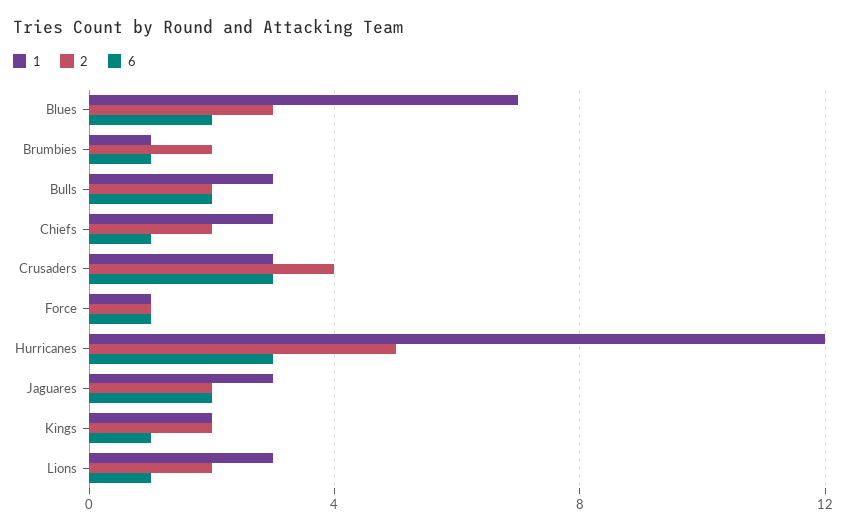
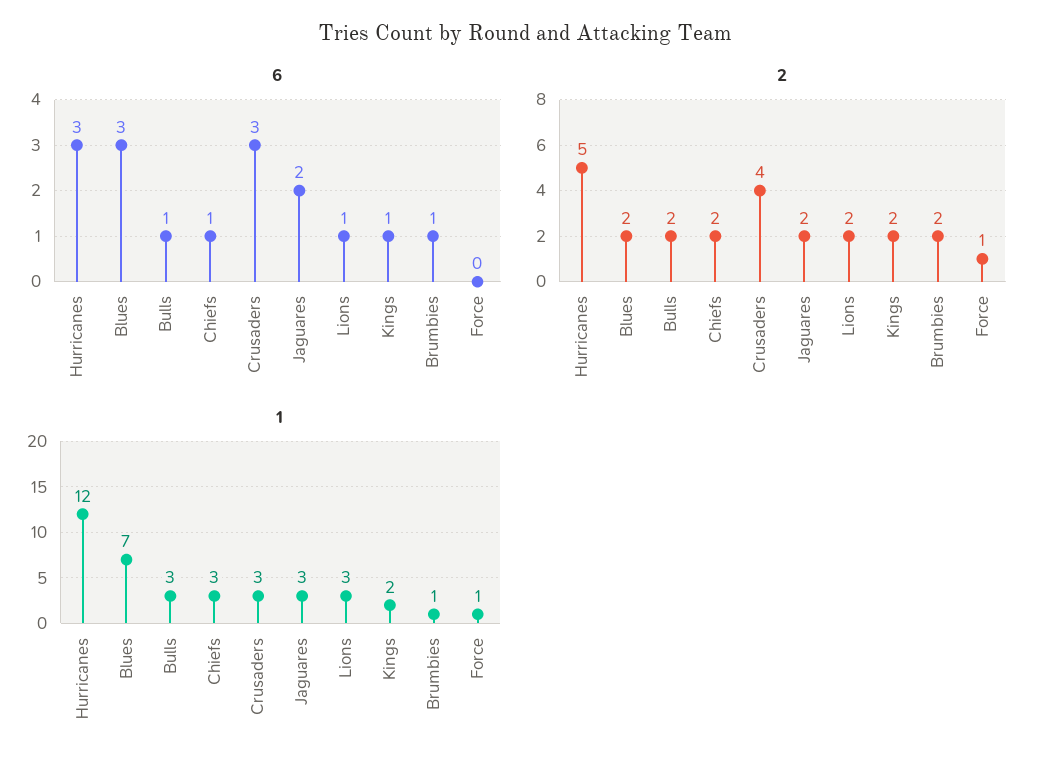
  {
    "1": {
      "Blues": 7,
      "Brumbies": 1,
      "Bulls": 3,
      "Chiefs": 3,
      "Crusaders": 3,
      "Force": 1,
      "Hurricanes": 12,
      "Jaguares": 3,
      "Kings": 2,
      "Lions": 3
    },
    "2": {
-     "Blues": 3,
+     "Blues": 2,
      "Brumbies": 2,
      "Bulls": 2,
      "Chiefs": 2,
      "Crusaders": 4,
      "Force": 1,
      "Hurricanes": 5,
      "Jaguares": 2,
      "Kings": 2,
      "Lions": 2
    },
    "6": {
-     "Blues": 2,
+     "Blues": 3,
      "Brumbies": 1,
-     "Bulls": 2,
+     "Bulls": 1,
      "Chiefs": 1,
      "Crusaders": 3,
-     "Force": 1,
+     "Force": 0,
      "Hurricanes": 3,
      "Jaguares": 2,
      "Kings": 1,
      "Lions": 1
    }
  }

